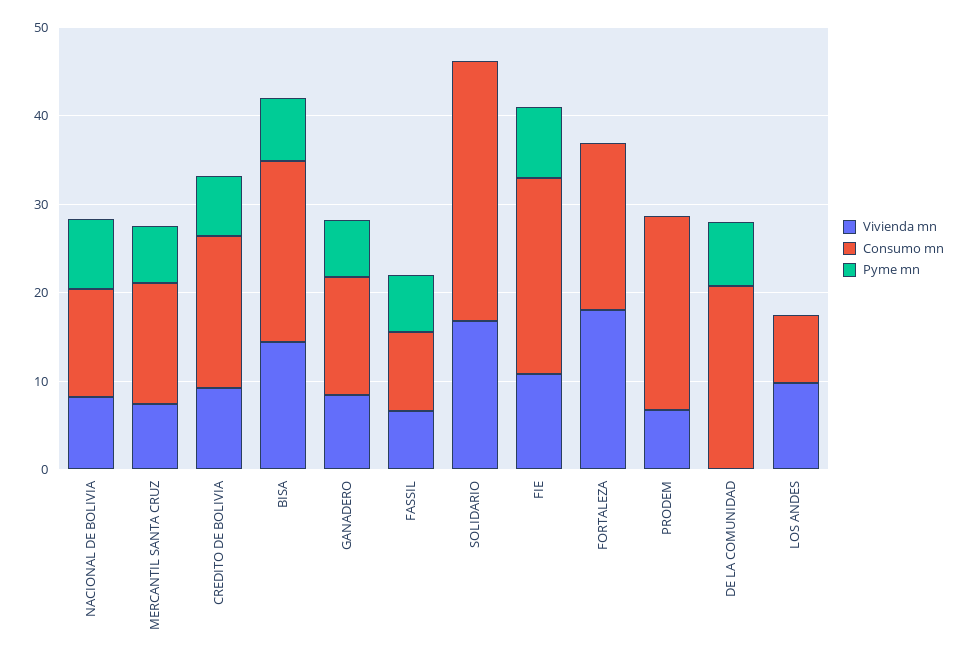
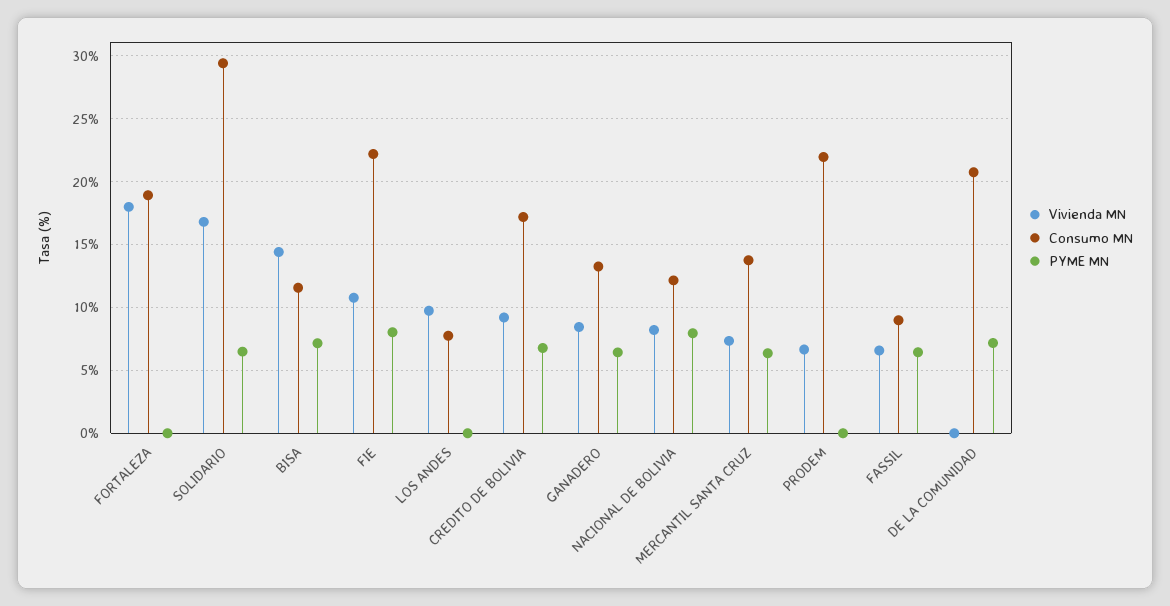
  {
    "Vivienda mn": {
      "NACIONAL DE BOLIVIA": 8,
      "MERCANTIL SANTA CRUZ": 7.5,
      "CREDITO DE BOLIVIA": 9,
      "BISA": 14.5,
      "GANADERO": 8.5,
      "FASSIL": 6.5,
      "SOLIDARIO": 17,
      "FIE": 11,
      "FORTALEZA": 18,
      "PRODEM": 6.5,
      "DE LA COMUNIDAD": 0,
      "LOS ANDES": 9.5
    },
    "Consumo mn": {
      "NACIONAL DE BOLIVIA": 12,
      "MERCANTIL SANTA CRUZ": 14,
      "CREDITO DE BOLIVIA": 17,
-     "BISA": 20,
+     "BISA": 11.5,
      "GANADERO": 13.5,
      "FASSIL": 9,
      "SOLIDARIO": 29.5,
      "FIE": 22,
      "FORTALEZA": 19,
      "PRODEM": 22,
      "DE LA COMUNIDAD": 21,
      "LOS ANDES": 8
    },
    "Pyme mn": {
      "NACIONAL DE BOLIVIA": 8,
      "MERCANTIL SANTA CRUZ": 6.5,
      "CREDITO DE BOLIVIA": 7,
      "BISA": 7,
      "GANADERO": 6.5,
      "FASSIL": 6.5,
-     "SOLIDARIO": 0,
+     "SOLIDARIO": 6.5,
      "FIE": 8,
      "FORTALEZA": 0,
      "PRODEM": 0,
      "DE LA COMUNIDAD": 7,
      "LOS ANDES": 0
    }
  }

